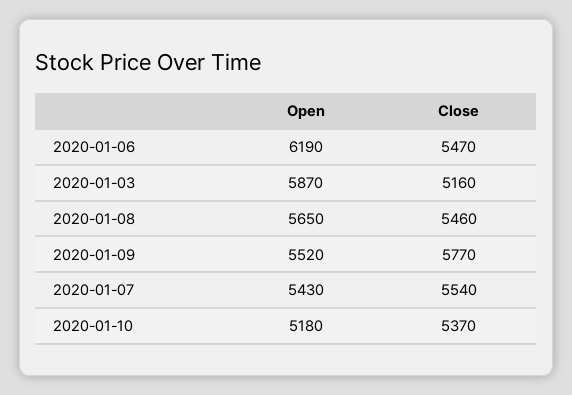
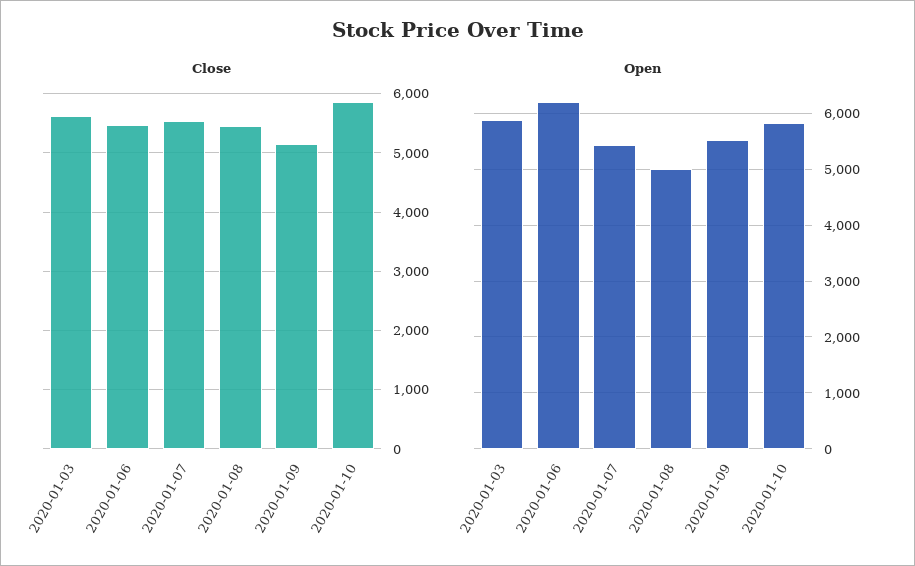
  {
    "Open": {
      "2020-01-06": 6190,
      "2020-01-03": 5870,
-     "2020-01-08": 5650,
+     "2020-01-08": 5000,
      "2020-01-09": 5520,
      "2020-01-07": 5430,
-     "2020-01-10": 5180
+     "2020-01-10": 5800
    },
    "Close": {
      "2020-01-06": 5470,
-     "2020-01-03": 5160,
+     "2020-01-03": 5600,
      "2020-01-08": 5460,
-     "2020-01-09": 5770,
+     "2020-01-09": 5200,
      "2020-01-07": 5540,
-     "2020-01-10": 5370
+     "2020-01-10": 5800
    }
  }

